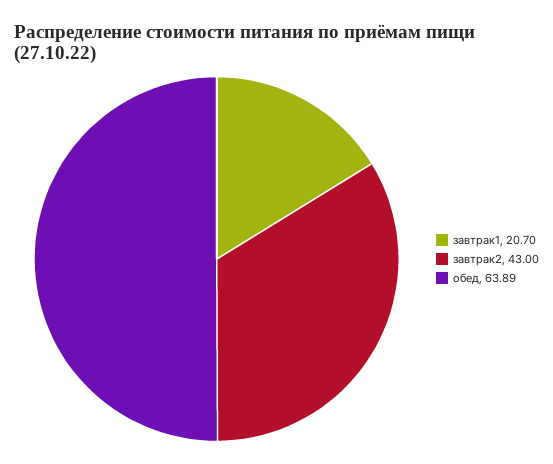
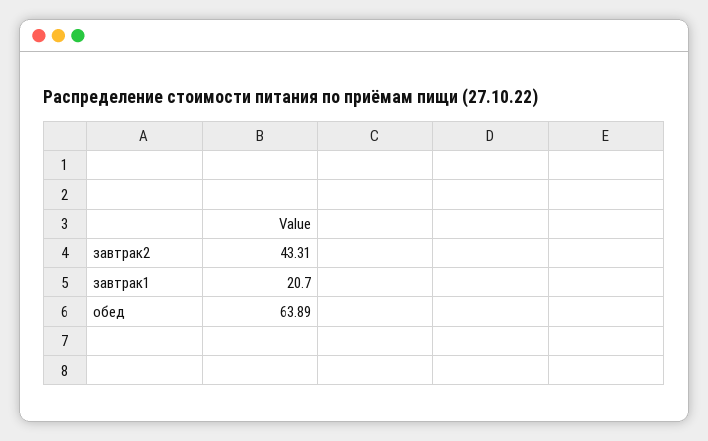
  {
    "завтрак1": 20.7,
-   "завтрак2": 43,
+   "завтрак2": 43.31,
    "обед": 63.89
  }

